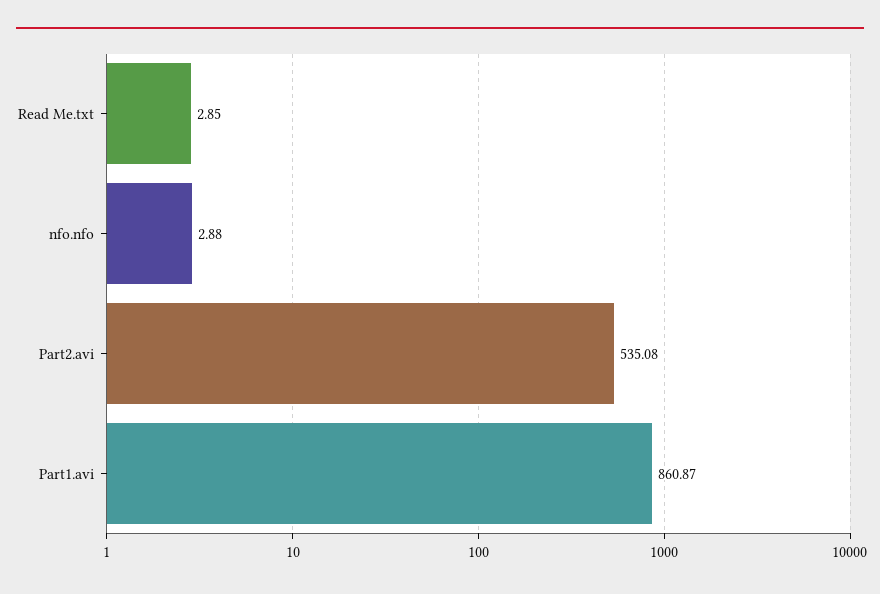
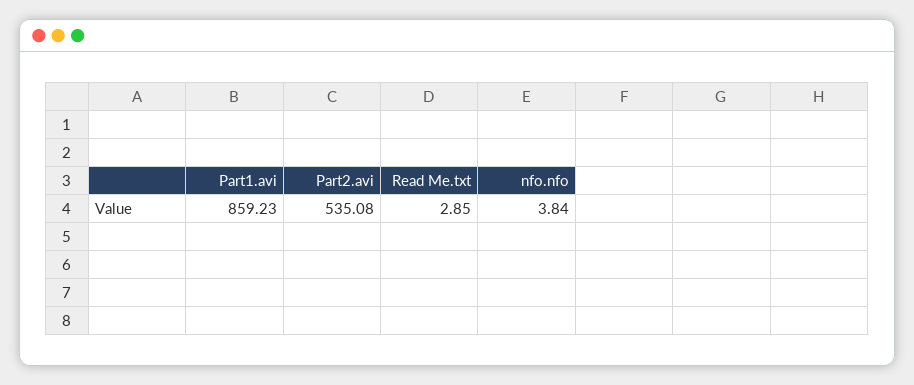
  {
    "Read Me.txt": 2.85,
-   "nfo.nfo": 2.88,
+   "nfo.nfo": 3.84,
    "Part2.avi": 535.08,
-   "Part1.avi": 860.87
+   "Part1.avi": 859.23
  }

